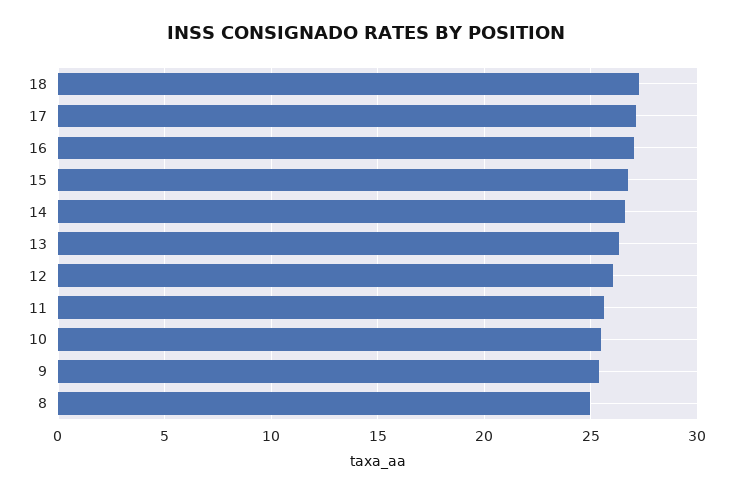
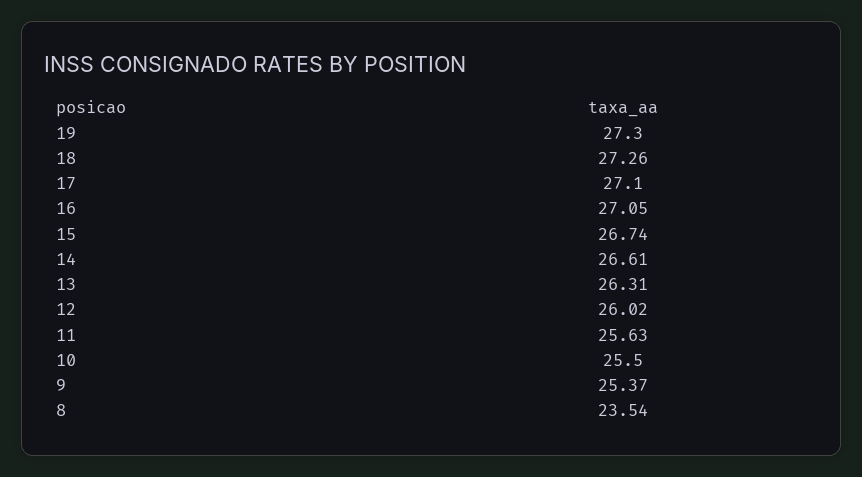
  {
    "18": 27.26,
    "17": 27.1,
    "16": 27.05,
    "15": 26.74,
    "14": 26.61,
    "13": 26.31,
    "12": 26.02,
    "11": 25.63,
    "10": 25.5,
    "9": 25.37,
-   "8": 25
+   "8": 23.54,
+   "19": 27.3
  }

